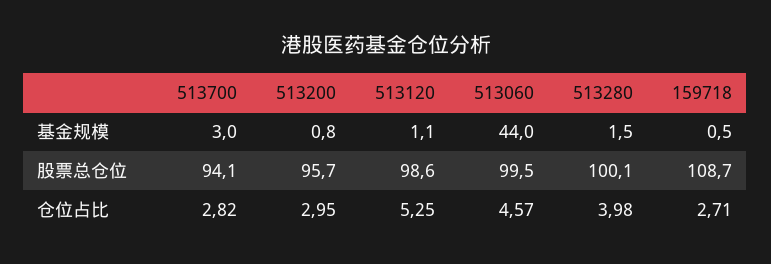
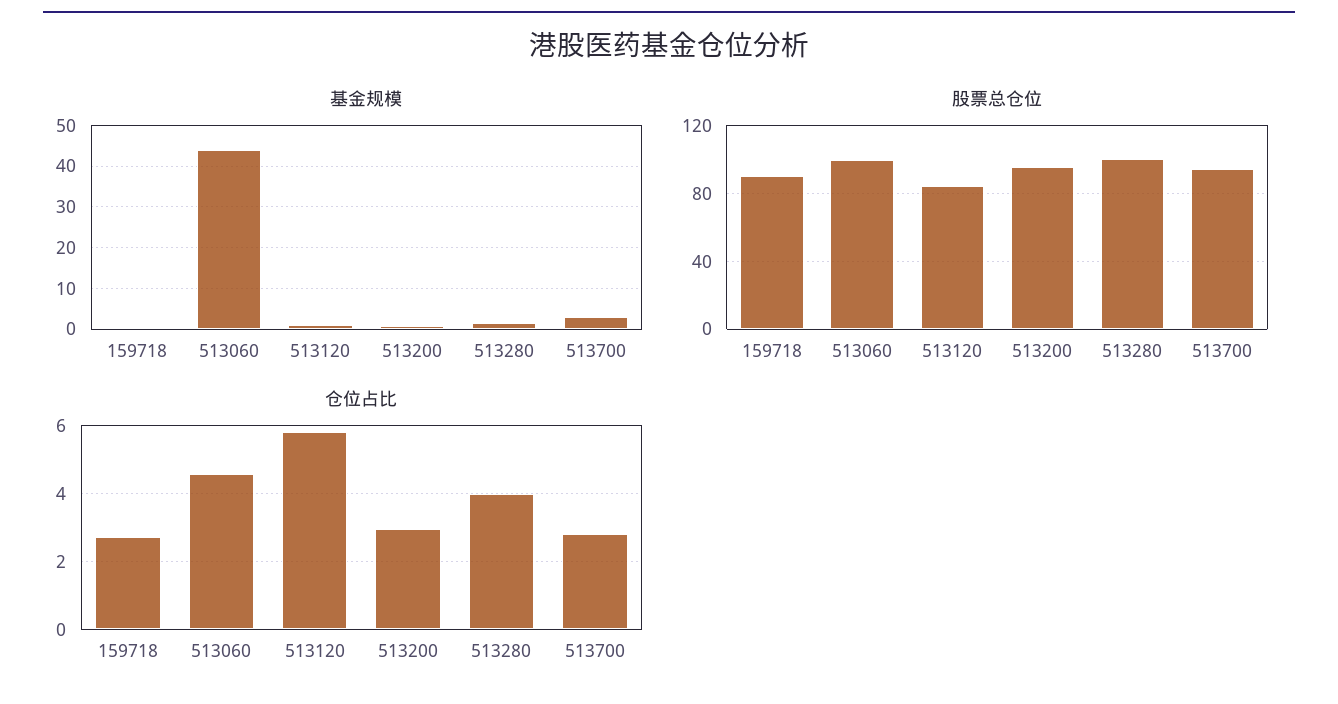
  {
    "基金规模": {
      "513700": 3,
      "513200": 0.8,
      "513120": 1.1,
      "513060": 44,
      "513280": 1.5,
      "159718": 0.5
    },
    "股票总仓位": {
      "513700": 94.1,
      "513200": 95.7,
-     "513120": 98.6,
+     "513120": 85,
      "513060": 99.5,
      "513280": 100.1,
-     "159718": 108.7
+     "159718": 90
    },
    "仓位占比": {
      "513700": 2.82,
      "513200": 2.95,
-     "513120": 5.25,
+     "513120": 5.8,
      "513060": 4.57,
      "513280": 3.98,
      "159718": 2.71
    }
  }

